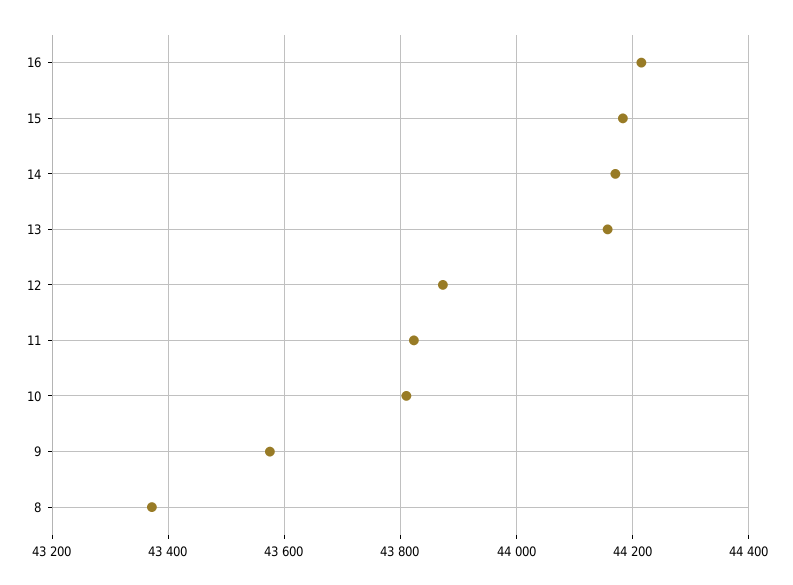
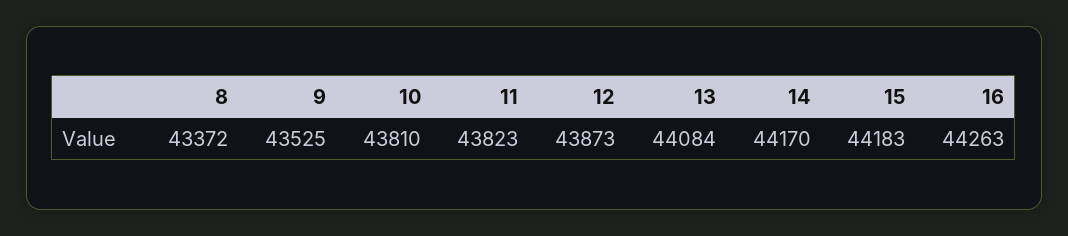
  {
-   "16": 44220,
+   "16": 44263,
    "15": 44183,
    "14": 44170,
-   "13": 44160,
+   "13": 44084,
    "12": 43873,
    "11": 43823,
    "10": 43810,
-   "9": 43580,
+   "9": 43525,
    "8": 43372
  }

